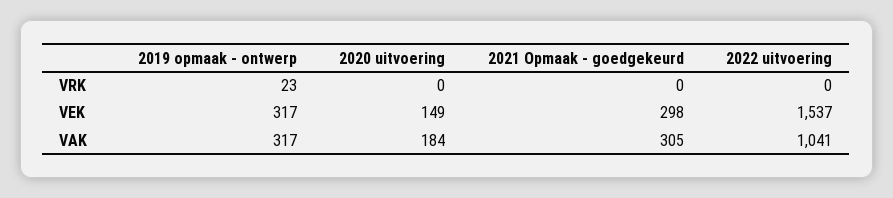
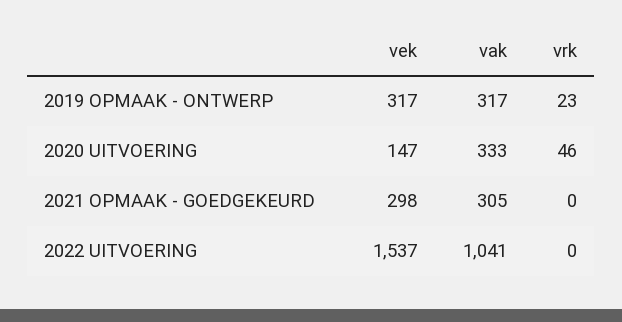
  {
    "2019 opmaak - ontwerp": {
      "VRK": 23,
      "VEK": 317,
      "VAK": 317
    },
    "2020 uitvoering": {
-     "VRK": 0,
+     "VRK": 46,
-     "VEK": 149,
+     "VEK": 147,
-     "VAK": 184
+     "VAK": 333
    },
    "2021 Opmaak - goedgekeurd": {
      "VRK": 0,
      "VEK": 298,
      "VAK": 305
    },
    "2022 uitvoering": {
      "VRK": 0,
      "VEK": 1537,
      "VAK": 1041
    }
  }

